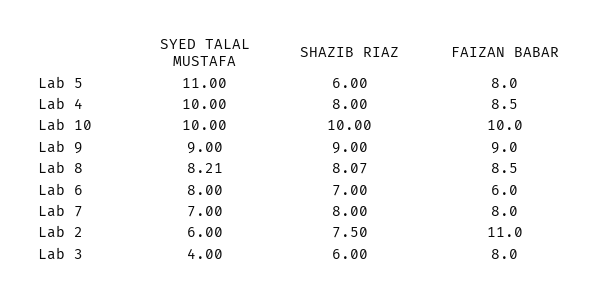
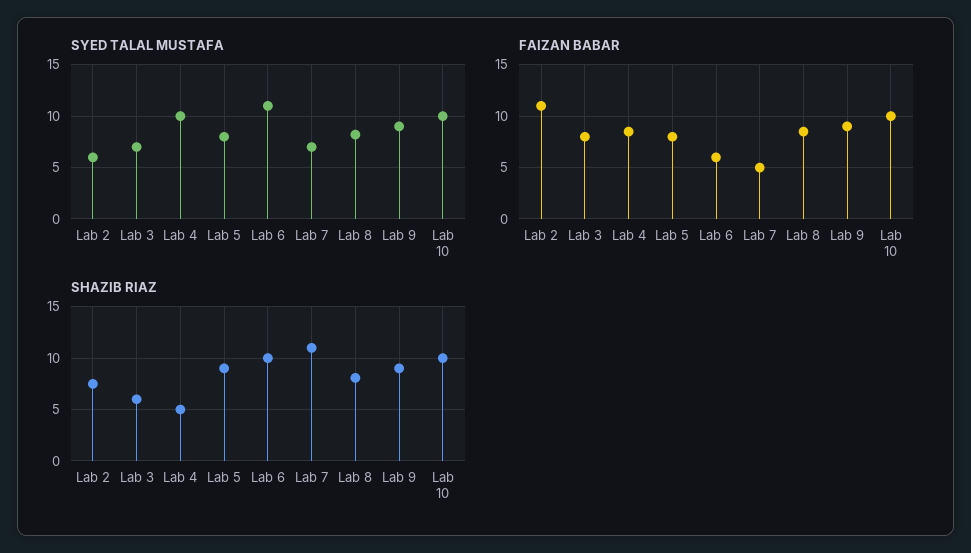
  {
    "SYED TALAL MUSTAFA": {
-     "Lab 5": 11,
+     "Lab 5": 8,
      "Lab 4": 10,
      "Lab 10": 10,
      "Lab 9": 9,
      "Lab 8": 8.21,
-     "Lab 6": 8,
+     "Lab 6": 11,
      "Lab 7": 7,
      "Lab 2": 6,
-     "Lab 3": 4
+     "Lab 3": 7
    },
    "SHAZIB RIAZ": {
-     "Lab 5": 6,
+     "Lab 5": 9,
-     "Lab 4": 8,
+     "Lab 4": 5,
      "Lab 10": 10,
      "Lab 9": 9,
      "Lab 8": 8.07,
-     "Lab 6": 7,
+     "Lab 6": 10,
-     "Lab 7": 8,
+     "Lab 7": 11,
      "Lab 2": 7.5,
      "Lab 3": 6
    },
    "FAIZAN BABAR": {
      "Lab 5": 8,
      "Lab 4": 8.5,
      "Lab 10": 10,
      "Lab 9": 9,
      "Lab 8": 8.5,
      "Lab 6": 6,
-     "Lab 7": 8,
+     "Lab 7": 5,
      "Lab 2": 11,
      "Lab 3": 8
    }
  }

